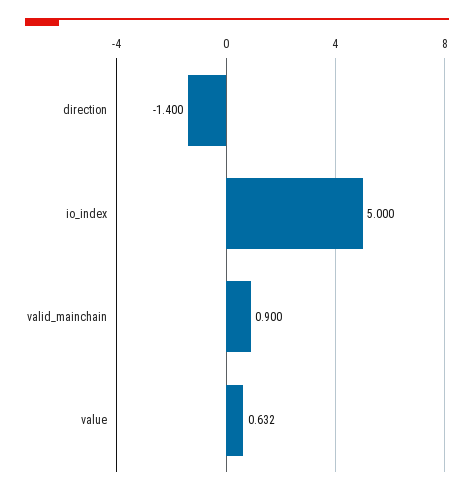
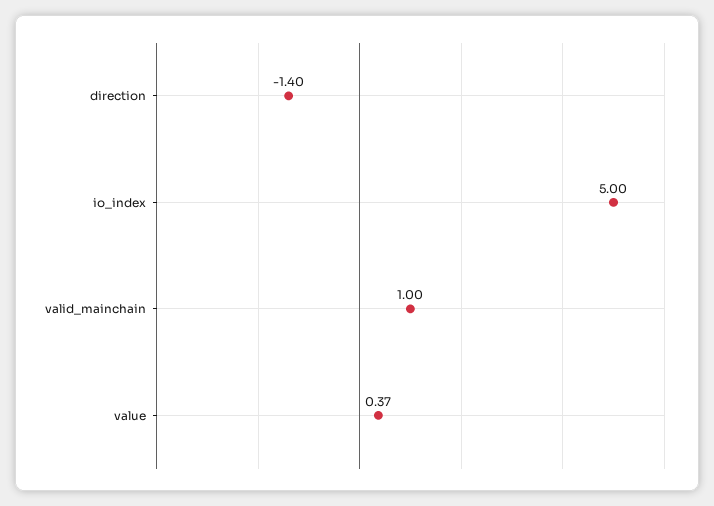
  {
    "direction": -1.4,
    "io_index": 5,
-   "valid_mainchain": 0.9,
+   "valid_mainchain": 1,
-   "value": 0.632
+   "value": 0.37
  }

